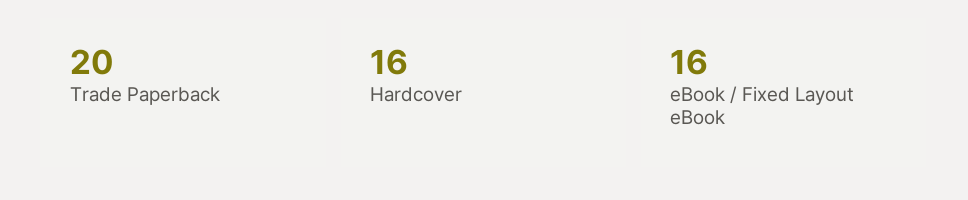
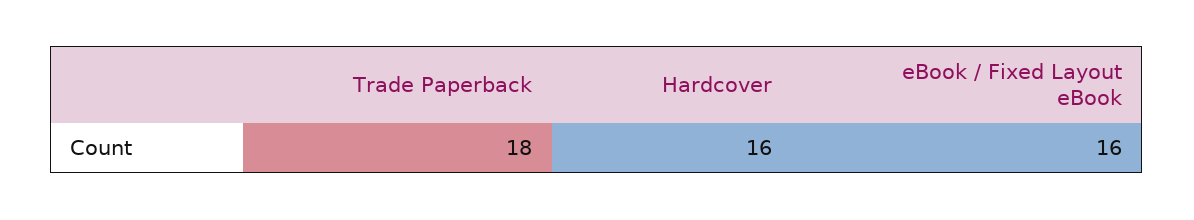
  {
-   "Trade Paperback": 20,
+   "Trade Paperback": 18,
    "Hardcover": 16,
    "eBook / Fixed Layout eBook": 16
  }

